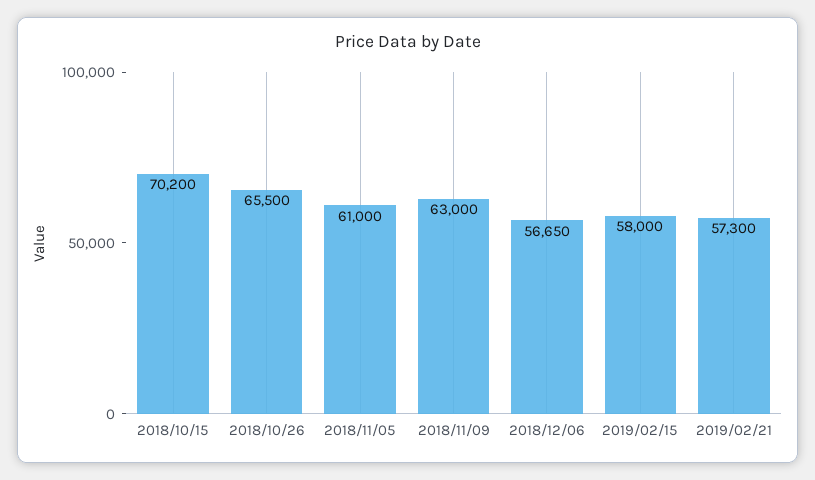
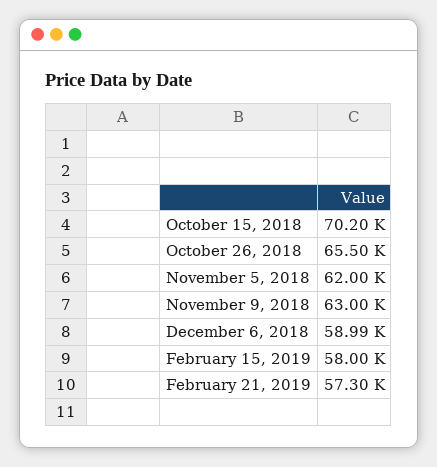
  {
    "2018/10/15": 70200,
    "2018/10/26": 65500,
-   "2018/11/05": 61000,
+   "2018/11/05": 62000,
    "2018/11/09": 63000,
-   "2018/12/06": 56650,
+   "2018/12/06": 58990,
    "2019/02/15": 58000,
    "2019/02/21": 57300
  }

